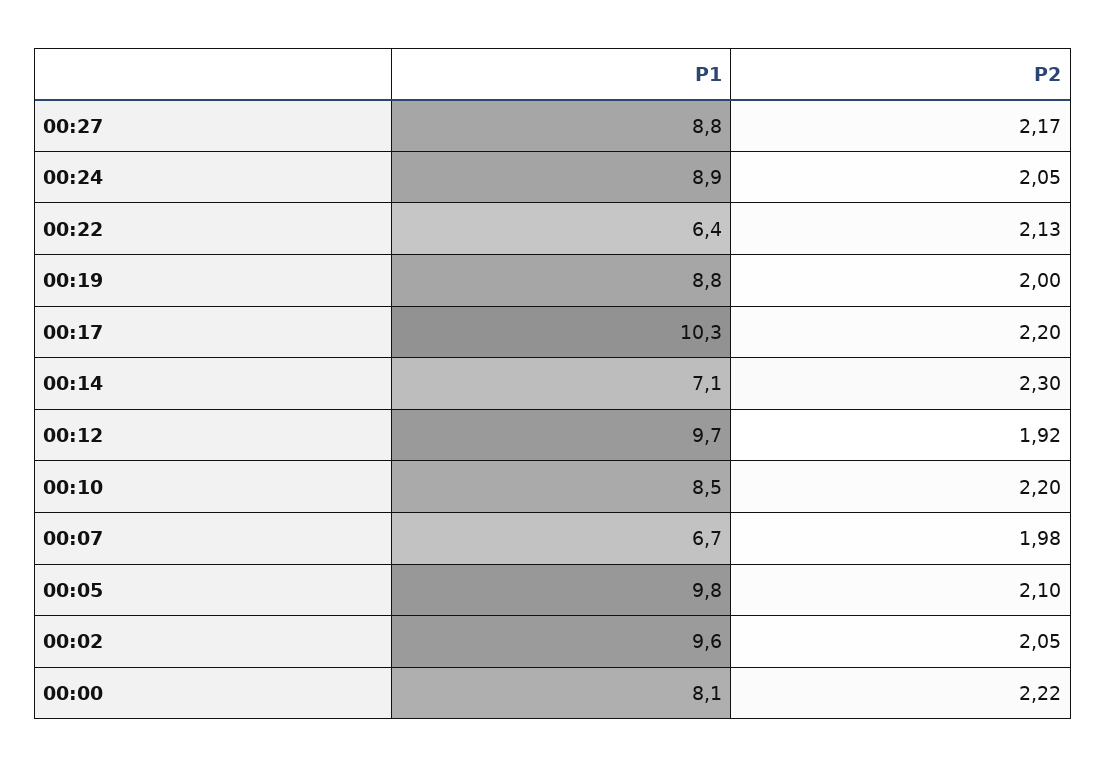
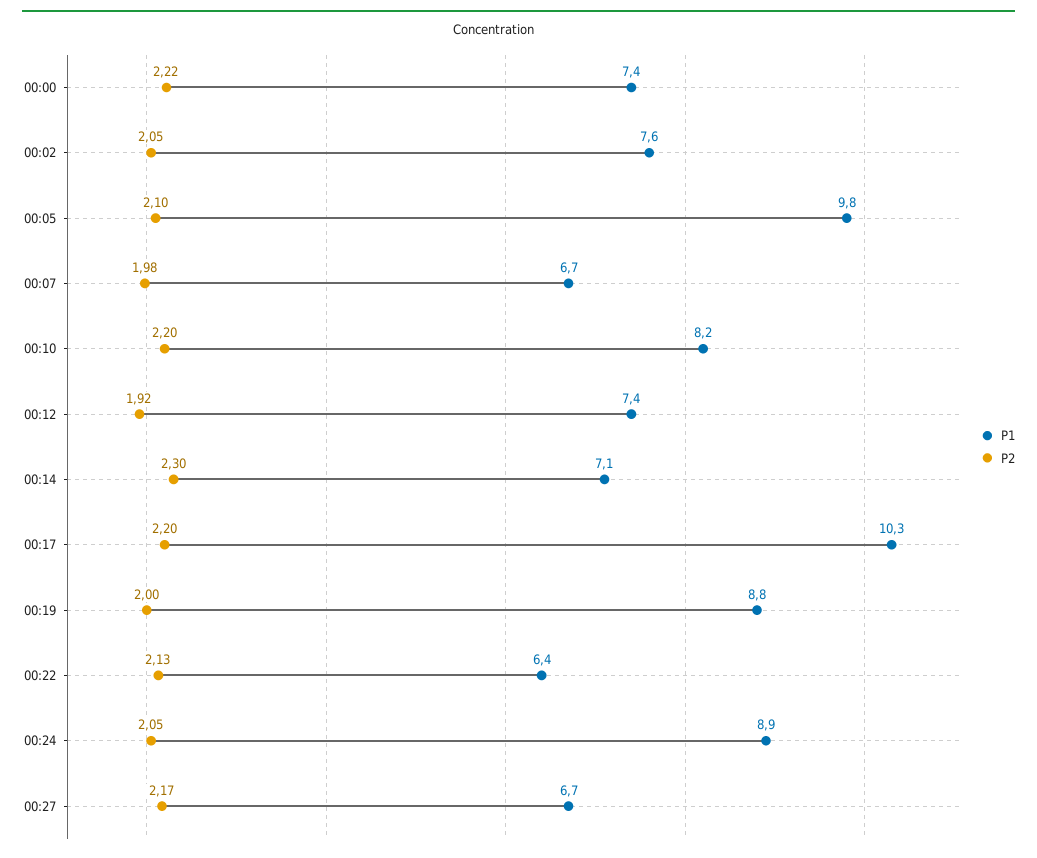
  {
    "P1": {
-     "00:27": 8.8,
+     "00:27": 6.7,
      "00:24": 8.9,
      "00:22": 6.4,
      "00:19": 8.8,
      "00:17": 10.3,
      "00:14": 7.1,
-     "00:12": 9.7,
+     "00:12": 7.4,
-     "00:10": 8.5,
+     "00:10": 8.2,
      "00:07": 6.7,
      "00:05": 9.8,
-     "00:02": 9.6,
+     "00:02": 7.6,
-     "00:00": 8.1
+     "00:00": 7.4
    },
    "P2": {
      "00:27": 2.17,
      "00:24": 2.05,
      "00:22": 2.13,
      "00:19": 2,
      "00:17": 2.2,
      "00:14": 2.3,
      "00:12": 1.92,
      "00:10": 2.2,
      "00:07": 1.98,
      "00:05": 2.1,
      "00:02": 2.05,
      "00:00": 2.22
    }
  }

